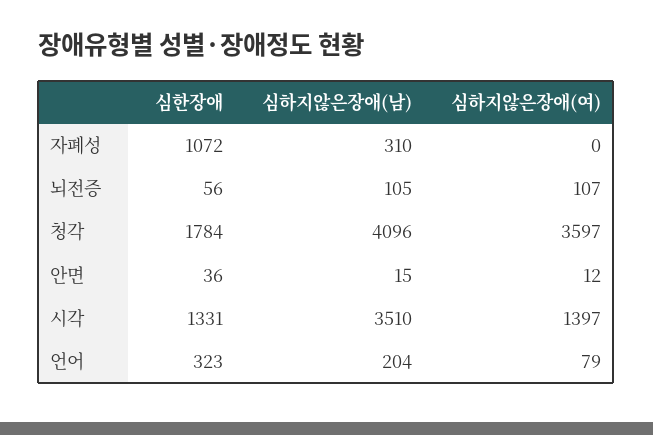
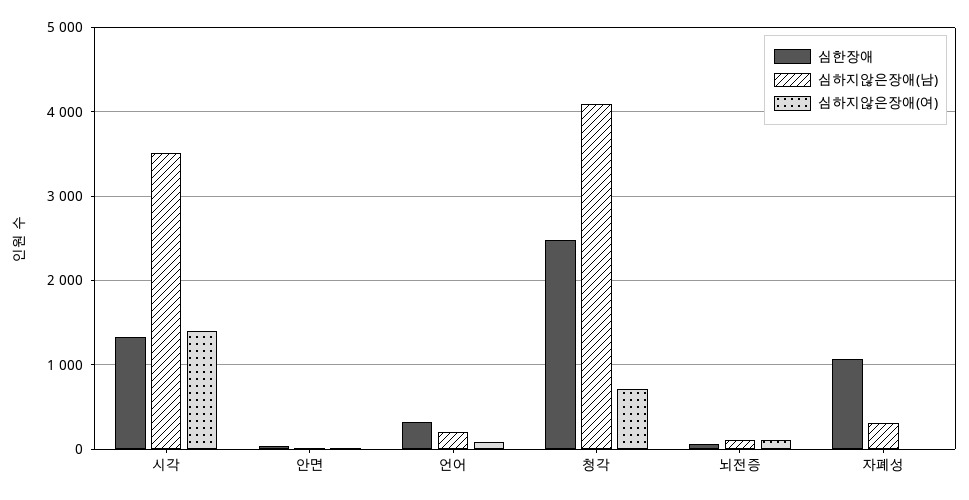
  {
    "심한장애": {
      "자폐성": 1072,
      "뇌전증": 56,
-     "청각": 1784,
+     "청각": 2500,
      "안면": 36,
      "시각": 1331,
      "언어": 323
    },
    "심하지않은장애(남)": {
      "자폐성": 310,
      "뇌전증": 105,
      "청각": 4096,
      "안면": 15,
      "시각": 3510,
      "언어": 204
    },
    "심하지않은장애(여)": {
      "자폐성": 0,
      "뇌전증": 107,
-     "청각": 3597,
+     "청각": 700,
      "안면": 12,
      "시각": 1397,
      "언어": 79
    }
  }

